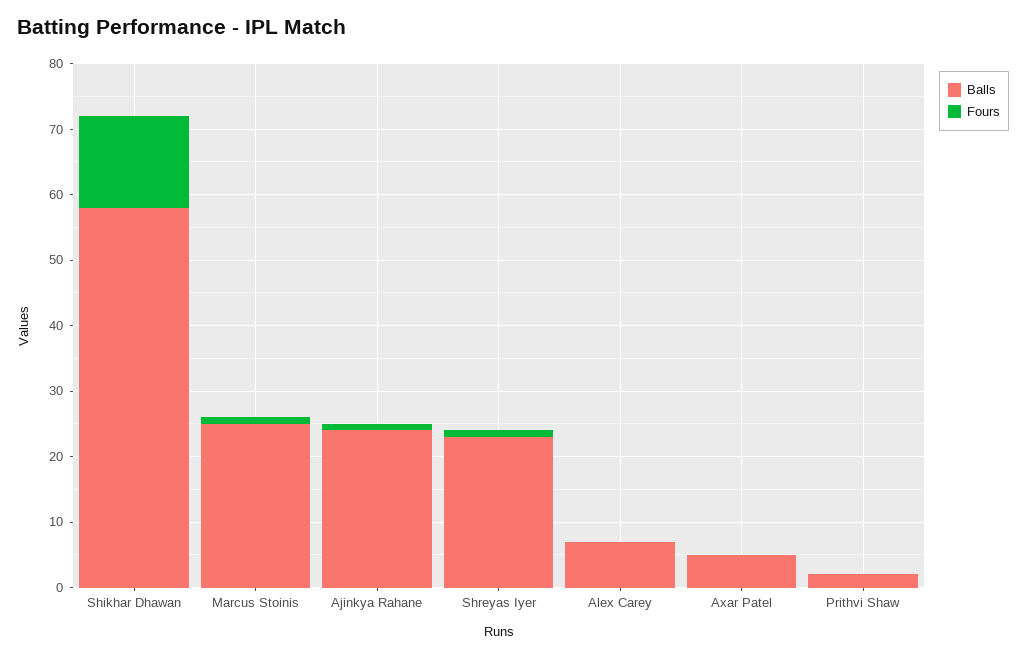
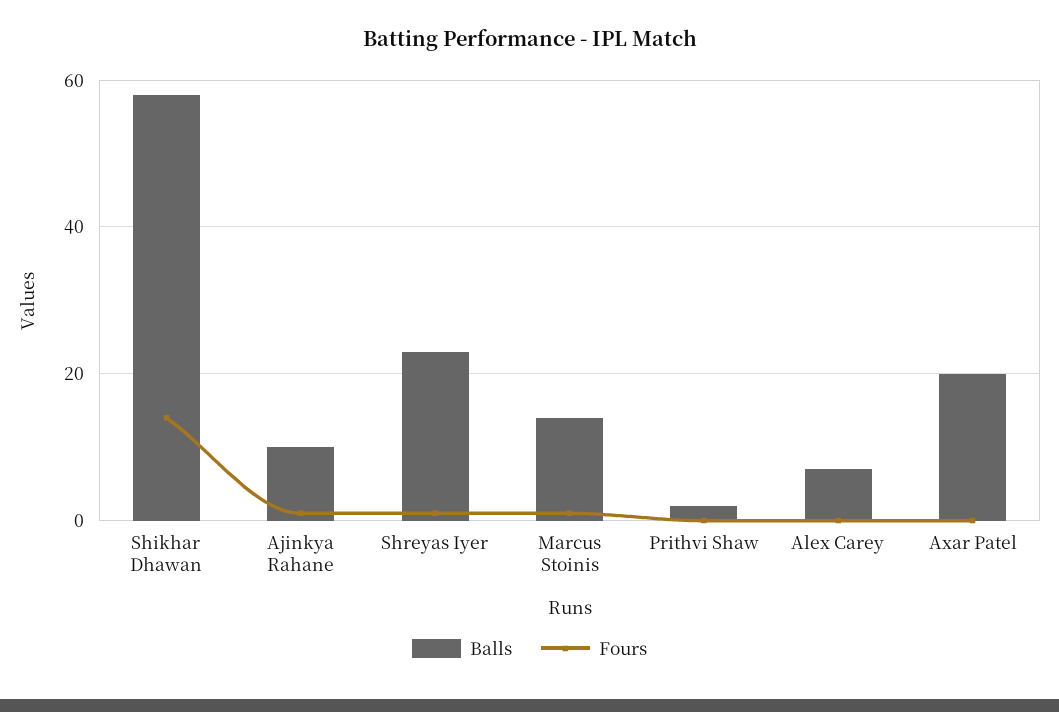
  {
    "Balls": {
      "Shikhar Dhawan": 60,
-     "Marcus Stoinis": 25,
+     "Marcus Stoinis": 15,
-     "Ajinkya Rahane": 25,
+     "Ajinkya Rahane": 10,
      "Shreyas Iyer": 25,
      "Alex Carey": 5,
-     "Axar Patel": 5,
+     "Axar Patel": 20,
      "Prithvi Shaw": 0
    },
    "Fours": {
      "Shikhar Dhawan": 15,
      "Marcus Stoinis": 0,
      "Ajinkya Rahane": 0,
      "Shreyas Iyer": 0,
      "Alex Carey": 0,
      "Axar Patel": 0,
      "Prithvi Shaw": 0
    }
  }

